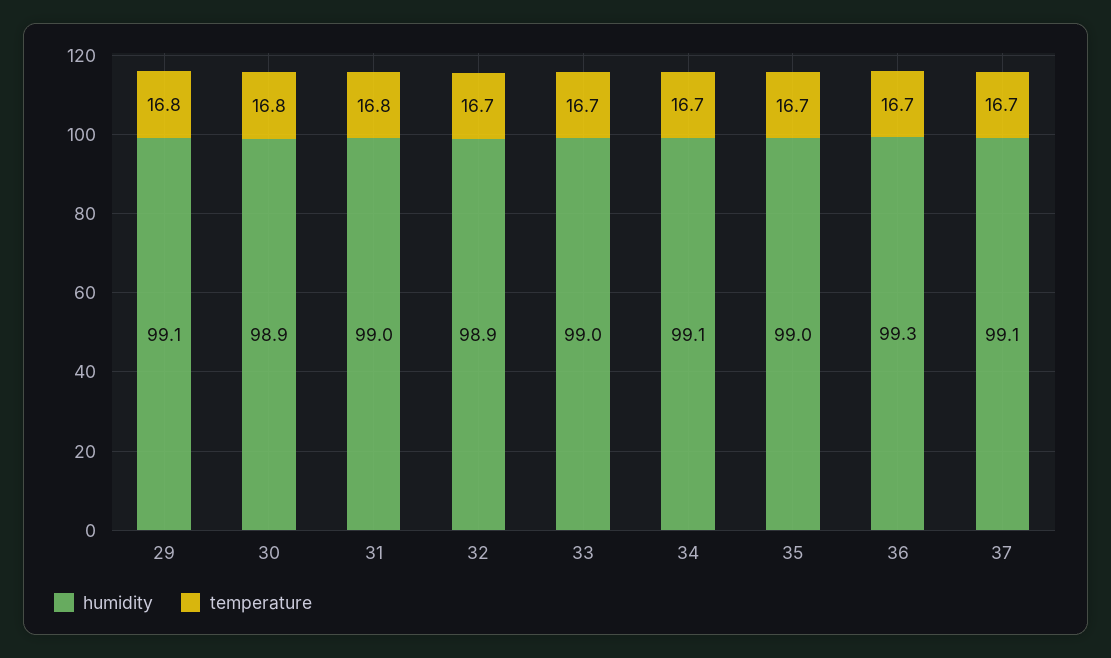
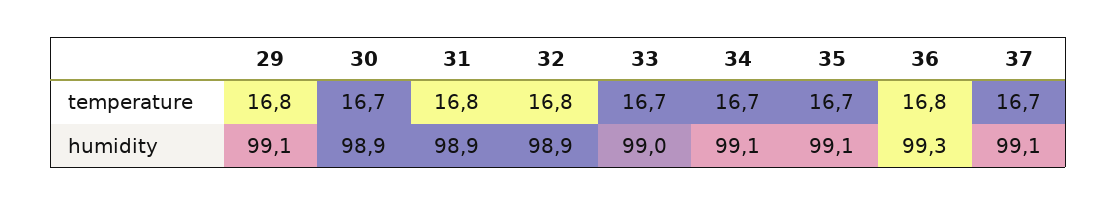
  {
    "humidity": {
      "29": 99.1,
      "30": 98.9,
-     "31": 99,
+     "31": 98.9,
      "32": 98.9,
      "33": 99,
      "34": 99.1,
-     "35": 99,
+     "35": 99.1,
      "36": 99.3,
      "37": 99.1
    },
    "temperature": {
      "29": 16.8,
-     "30": 16.8,
+     "30": 16.7,
      "31": 16.8,
-     "32": 16.7,
+     "32": 16.8,
      "33": 16.7,
      "34": 16.7,
      "35": 16.7,
-     "36": 16.7,
+     "36": 16.8,
      "37": 16.7
    }
  }

